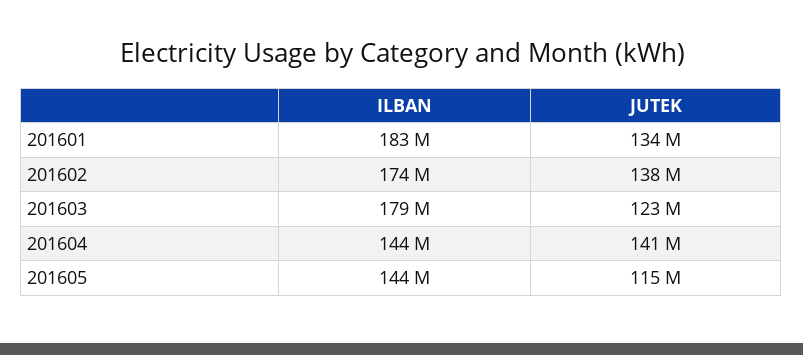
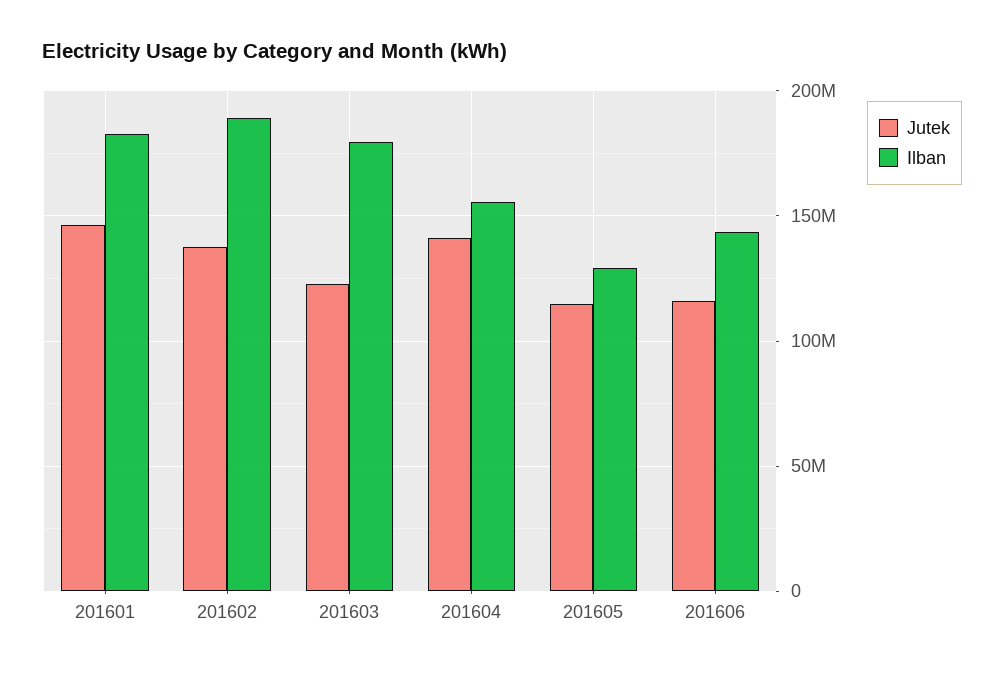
  {
    "ILBAN": {
      "201601": 183000000,
-     "201602": 174000000,
+     "201602": 190000000,
      "201603": 179000000,
-     "201604": 144000000,
+     "201604": 155000000,
-     "201605": 144000000
+     "201605": 130000000,
+     "201606": 145000000
    },
    "JUTEK": {
-     "201601": 134000000,
+     "201601": 145000000,
      "201602": 138000000,
      "201603": 123000000,
      "201604": 141000000,
-     "201605": 115000000
+     "201605": 115000000,
+     "201606": 115000000
    }
  }

